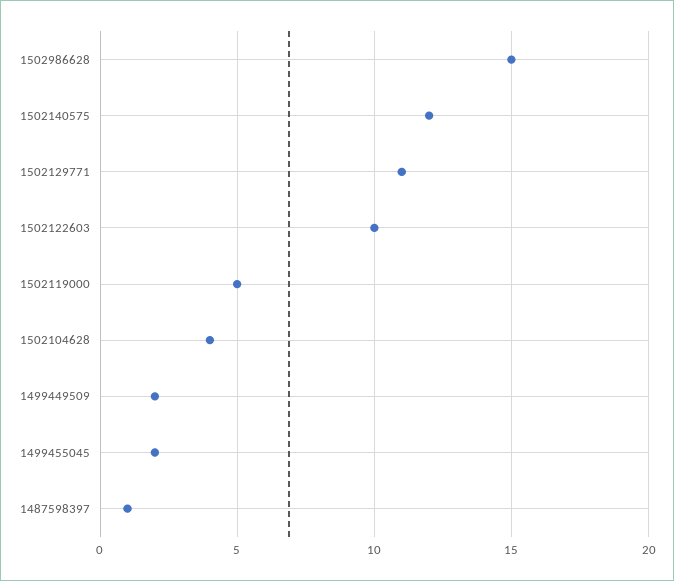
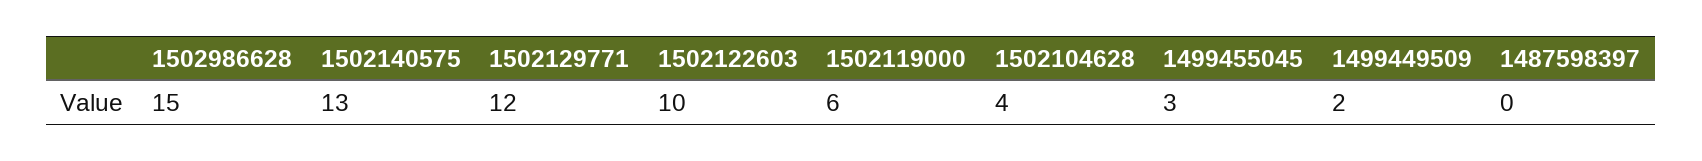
  {
    "1502986628": 15,
-   "1502140575": 12,
+   "1502140575": 13,
-   "1502129771": 11,
+   "1502129771": 12,
    "1502122603": 10,
-   "1502119000": 5,
+   "1502119000": 6,
    "1502104628": 4,
    "1499449509": 2,
-   "1499455045": 2,
+   "1499455045": 3,
-   "1487598397": 1
+   "1487598397": 0
  }

